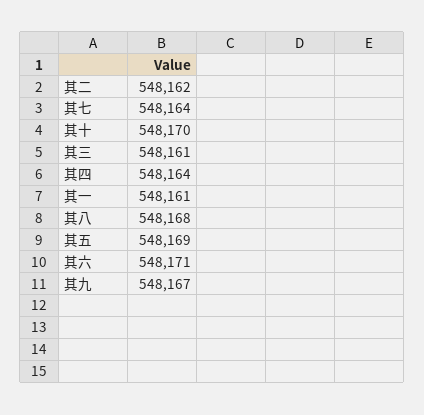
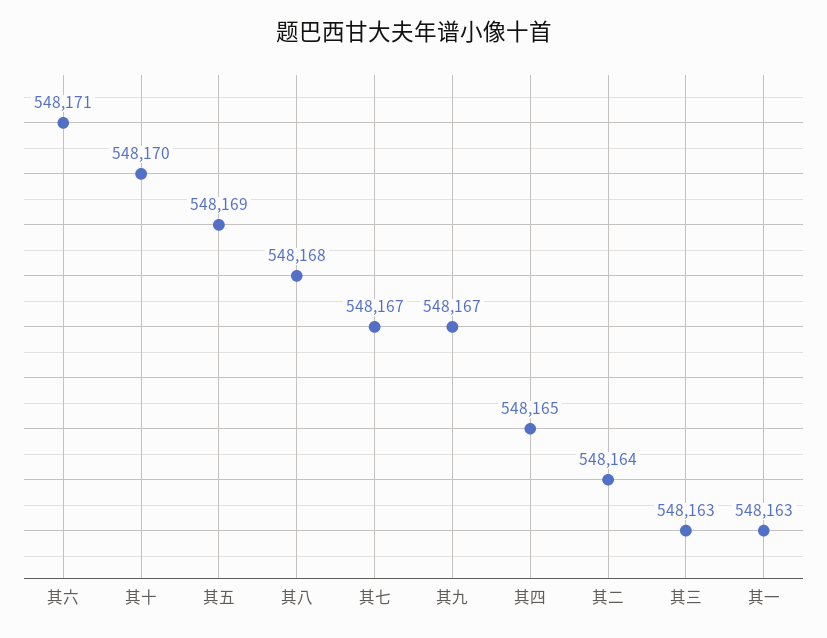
  {
-   "其二": 548162,
+   "其二": 548164,
-   "其七": 548164,
+   "其七": 548167,
    "其十": 548170,
-   "其三": 548161,
+   "其三": 548163,
-   "其四": 548164,
+   "其四": 548165,
-   "其一": 548161,
+   "其一": 548163,
    "其八": 548168,
    "其五": 548169,
    "其六": 548171,
    "其九": 548167
  }

